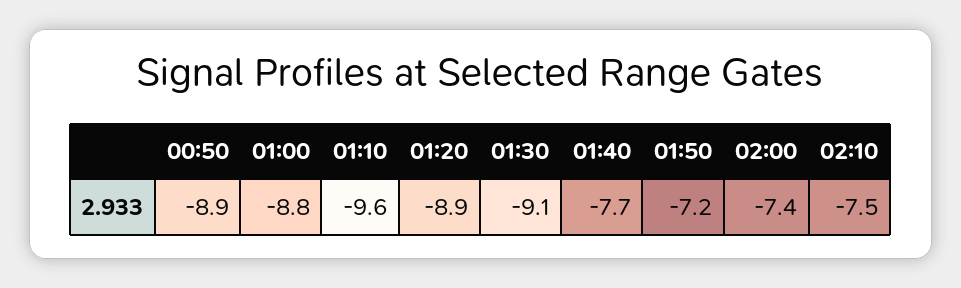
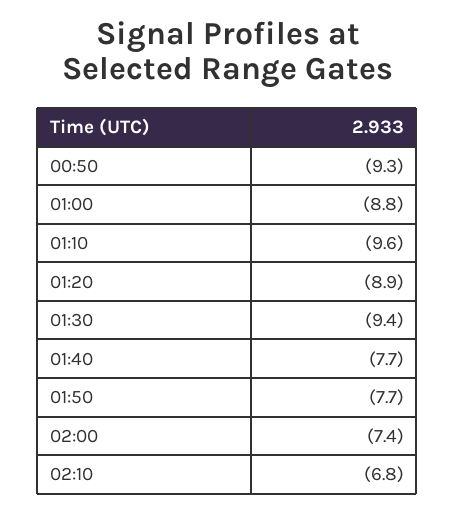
  {
-   "00:50": -8.9,
+   "00:50": -9.3,
    "01:00": -8.8,
    "01:10": -9.6,
    "01:20": -8.9,
-   "01:30": -9.1,
+   "01:30": -9.4,
    "01:40": -7.7,
-   "01:50": -7.2,
+   "01:50": -7.7,
    "02:00": -7.4,
-   "02:10": -7.5
+   "02:10": -6.8
  }

